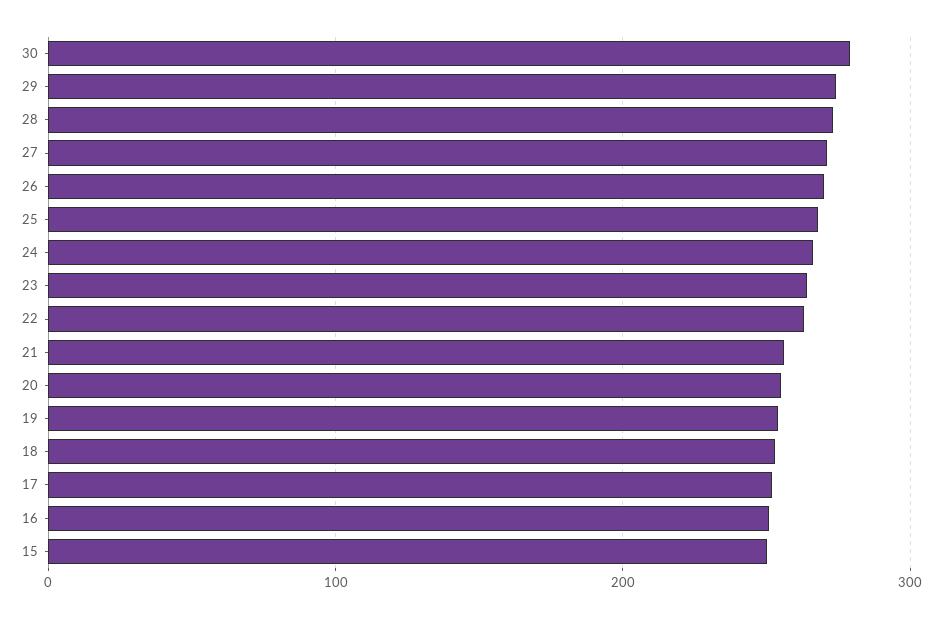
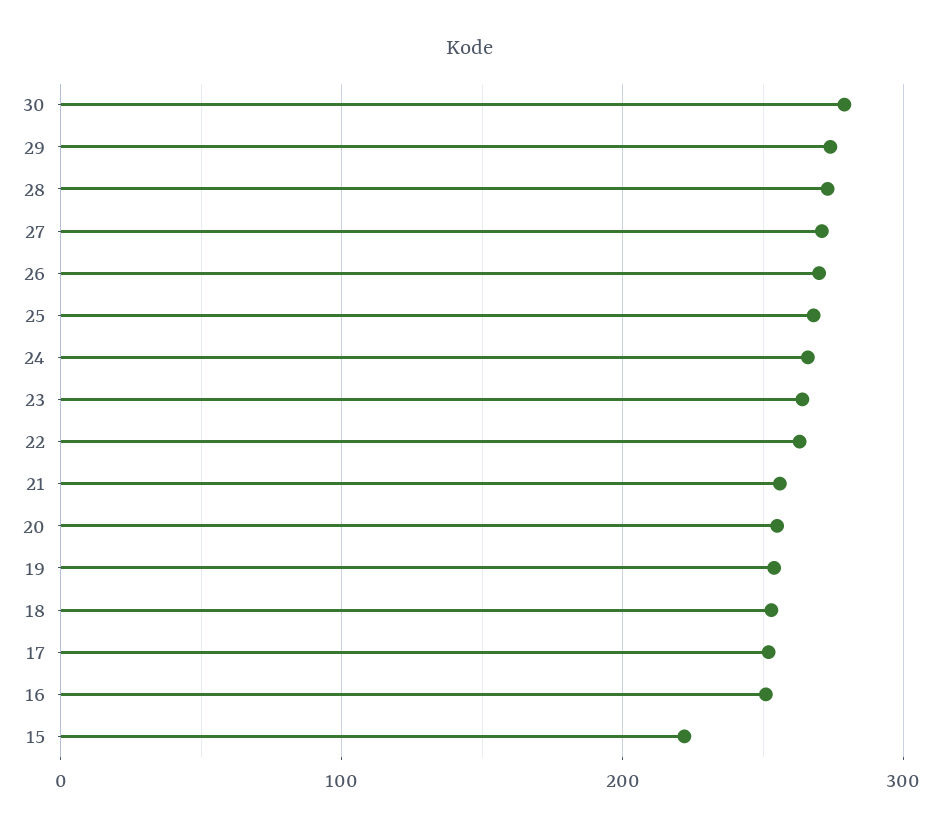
  {
    "30": 280,
    "29": 270,
    "28": 270,
    "27": 270,
    "26": 270,
    "25": 270,
    "24": 270,
    "23": 260,
    "22": 260,
    "21": 260,
    "20": 260,
    "19": 250,
    "18": 250,
    "17": 250,
    "16": 250,
-   "15": 250
+   "15": 220
  }

